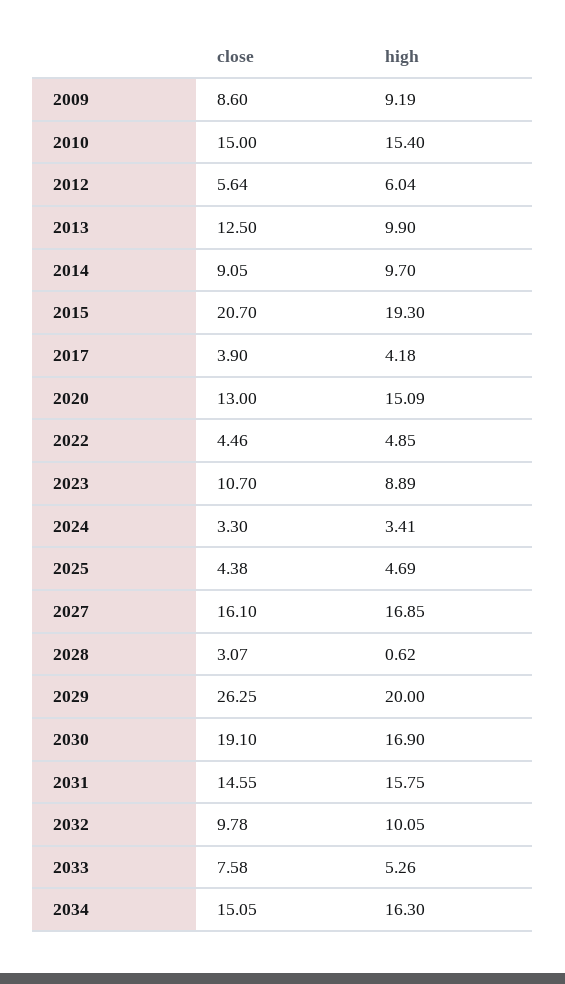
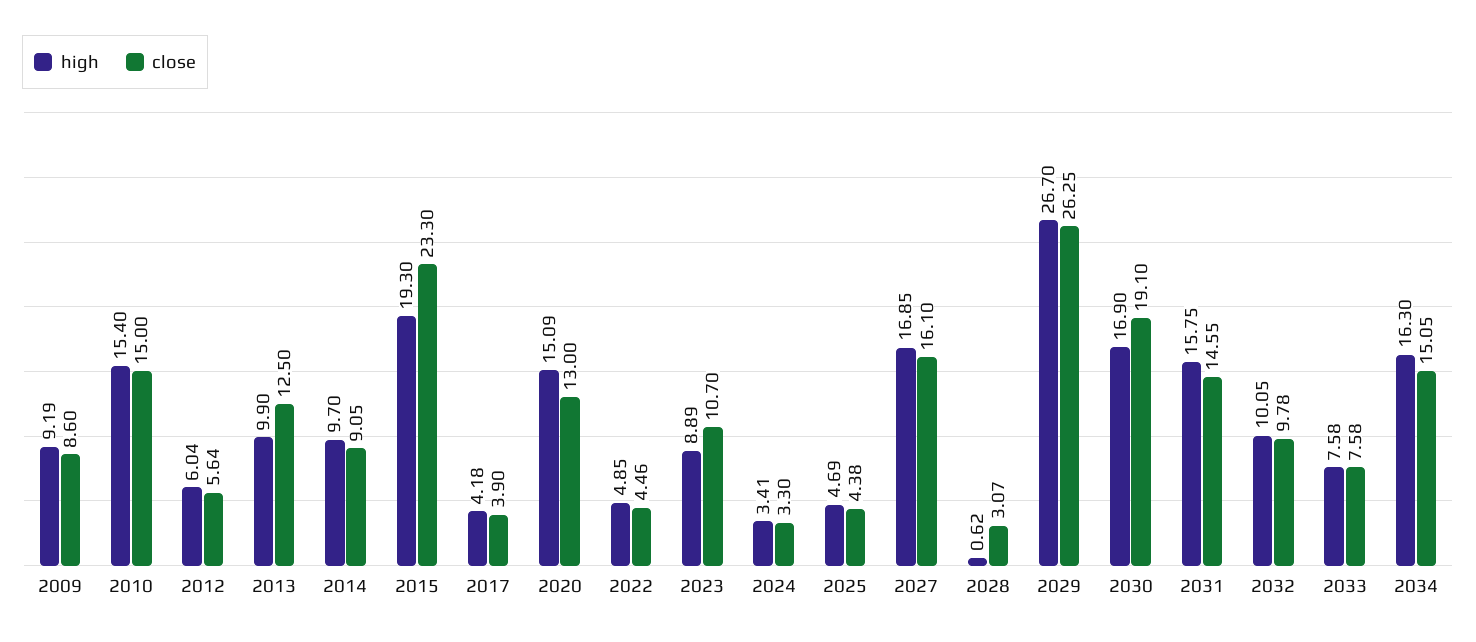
  {
    "close": {
      "2009": 8.6,
      "2010": 15,
      "2012": 5.64,
      "2013": 12.5,
      "2014": 9.05,
-     "2015": 20.7,
+     "2015": 23.3,
      "2017": 3.9,
      "2020": 13,
      "2022": 4.46,
      "2023": 10.7,
      "2024": 3.3,
      "2025": 4.38,
      "2027": 16.1,
      "2028": 3.07,
      "2029": 26.25,
      "2030": 19.1,
      "2031": 14.55,
      "2032": 9.78,
      "2033": 7.58,
      "2034": 15.05
    },
    "high": {
      "2009": 9.19,
      "2010": 15.4,
      "2012": 6.04,
      "2013": 9.9,
      "2014": 9.7,
      "2015": 19.3,
      "2017": 4.18,
      "2020": 15.09,
      "2022": 4.85,
      "2023": 8.89,
      "2024": 3.41,
      "2025": 4.69,
      "2027": 16.85,
      "2028": 0.62,
-     "2029": 20,
+     "2029": 26.7,
      "2030": 16.9,
      "2031": 15.75,
      "2032": 10.05,
-     "2033": 5.26,
+     "2033": 7.58,
      "2034": 16.3
    }
  }

